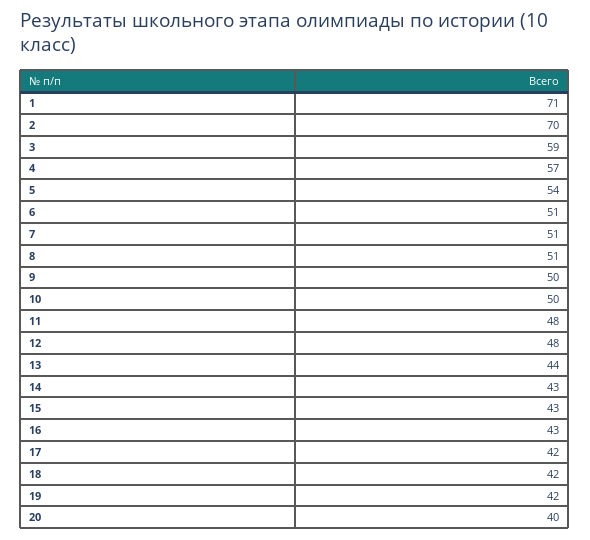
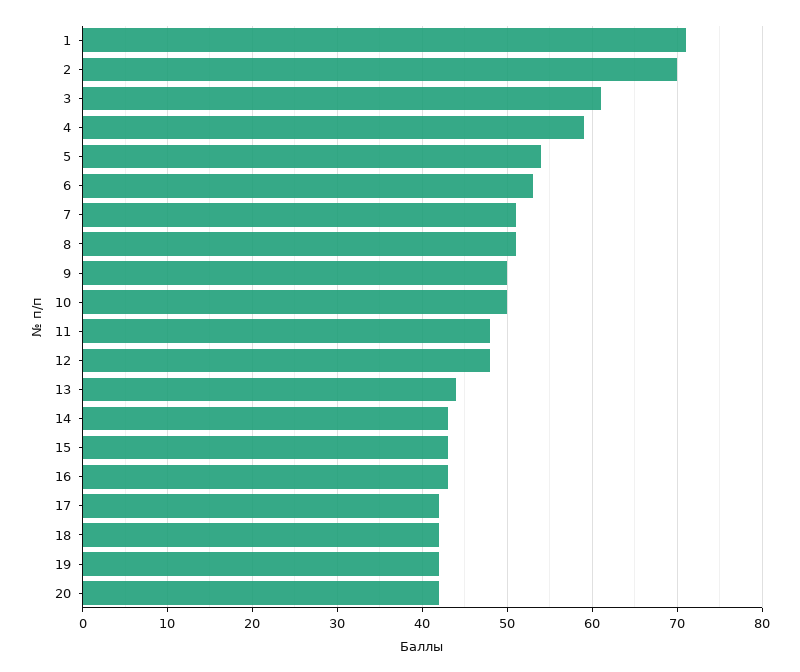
  {
    "1": 71,
    "2": 70,
-   "3": 59,
+   "3": 61,
-   "4": 57,
+   "4": 59,
    "5": 54,
-   "6": 51,
+   "6": 53,
    "7": 51,
    "8": 51,
    "9": 50,
    "10": 50,
    "11": 48,
    "12": 48,
    "13": 44,
    "14": 43,
    "15": 43,
    "16": 43,
    "17": 42,
    "18": 42,
    "19": 42,
-   "20": 40
+   "20": 42
  }

